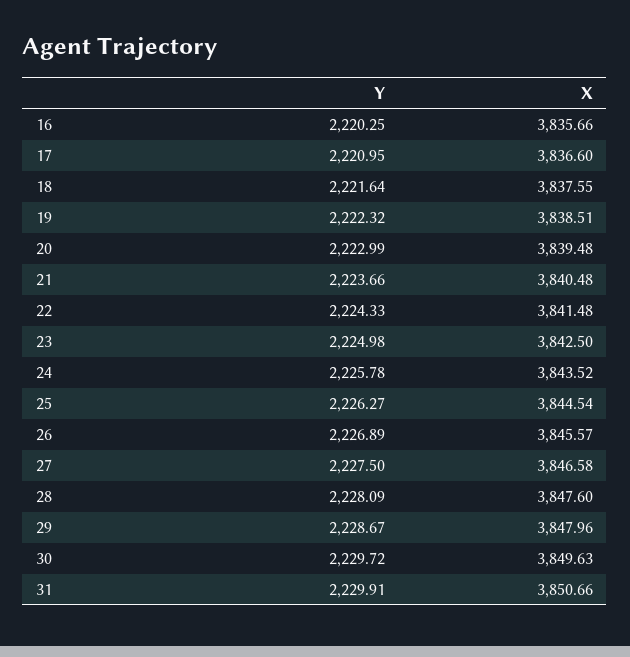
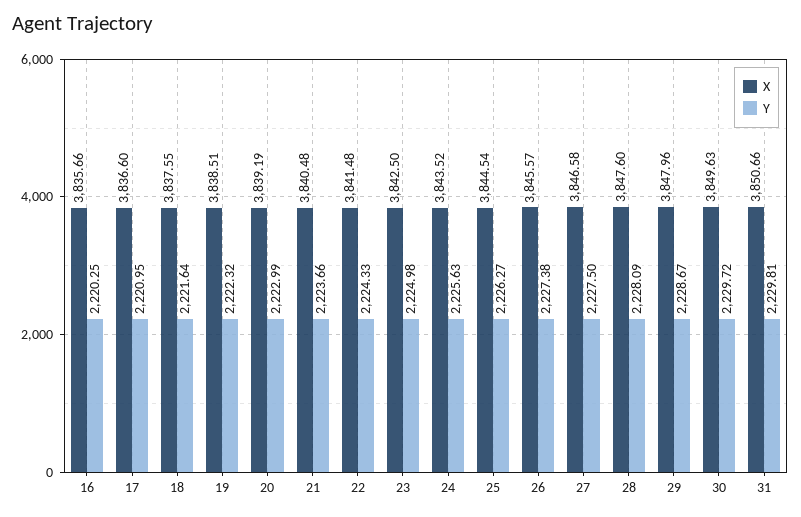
  {
    "Y": {
      "16": 2220.25,
      "17": 2220.95,
      "18": 2221.64,
      "19": 2222.32,
      "20": 2222.99,
      "21": 2223.66,
      "22": 2224.33,
      "23": 2224.98,
-     "24": 2225.78,
+     "24": 2225.63,
      "25": 2226.27,
-     "26": 2226.89,
+     "26": 2227.38,
      "27": 2227.5,
      "28": 2228.09,
      "29": 2228.67,
      "30": 2229.72,
-     "31": 2229.91
+     "31": 2229.81
    },
    "X": {
      "16": 3835.66,
      "17": 3836.6,
      "18": 3837.55,
      "19": 3838.51,
-     "20": 3839.48,
+     "20": 3839.19,
      "21": 3840.48,
      "22": 3841.48,
      "23": 3842.5,
      "24": 3843.52,
      "25": 3844.54,
      "26": 3845.57,
      "27": 3846.58,
      "28": 3847.6,
      "29": 3847.96,
      "30": 3849.63,
      "31": 3850.66
    }
  }

